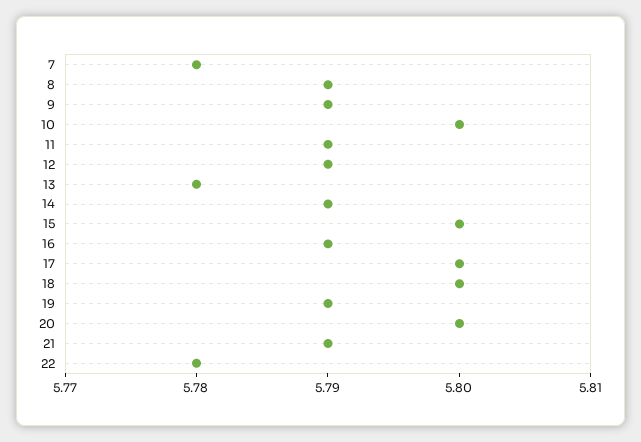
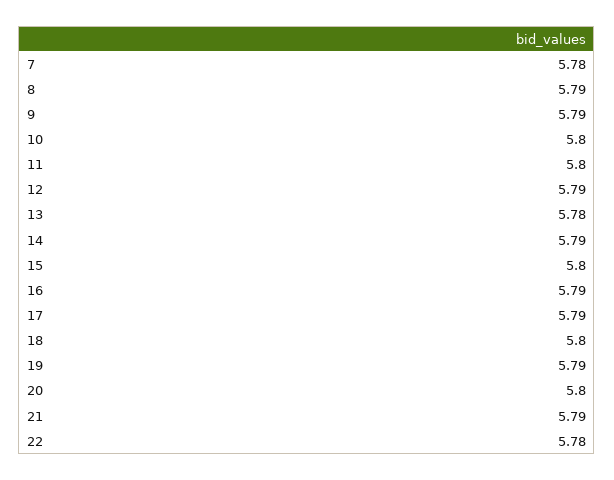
  {
    "7": 5.78,
    "8": 5.79,
    "9": 5.79,
    "10": 5.8,
-   "11": 5.79,
+   "11": 5.8,
    "12": 5.79,
    "13": 5.78,
    "14": 5.79,
    "15": 5.8,
    "16": 5.79,
-   "17": 5.8,
+   "17": 5.79,
    "18": 5.8,
    "19": 5.79,
    "20": 5.8,
    "21": 5.79,
    "22": 5.78
  }

